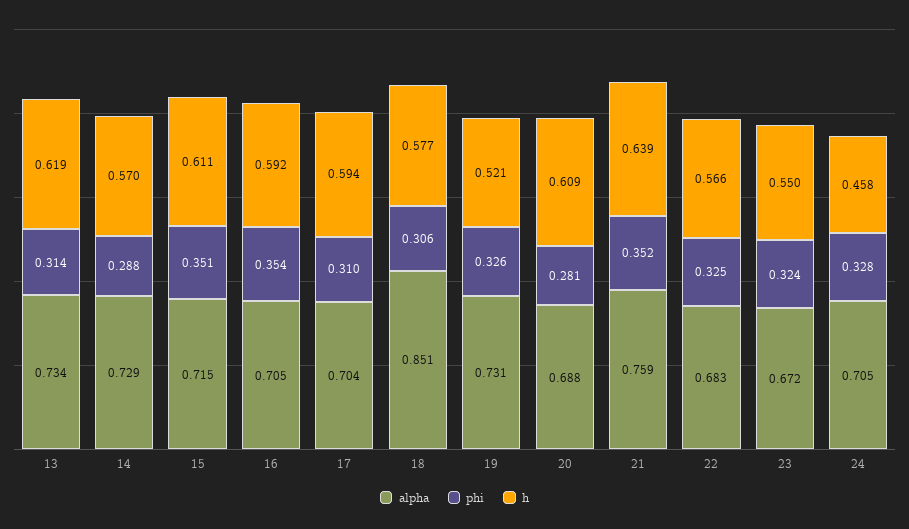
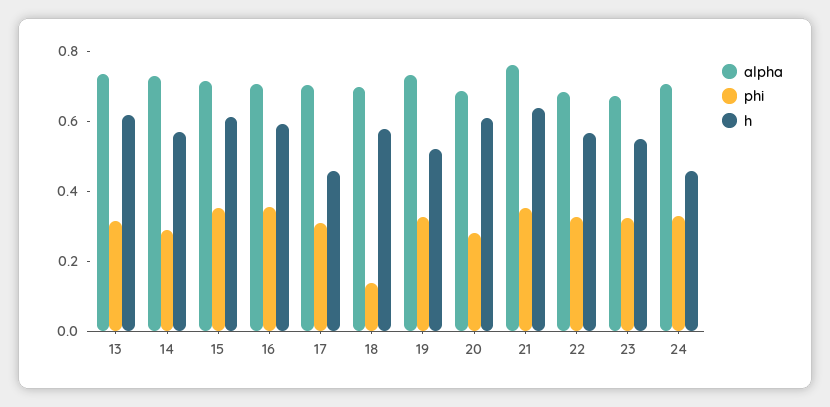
  {
    "alpha": {
      "13": 0.734,
      "14": 0.729,
      "15": 0.715,
      "16": 0.705,
      "17": 0.704,
-     "18": 0.851,
+     "18": 0.7,
      "19": 0.731,
      "20": 0.688,
      "21": 0.759,
      "22": 0.683,
      "23": 0.672,
      "24": 0.705
    },
    "phi": {
      "13": 0.314,
      "14": 0.288,
      "15": 0.351,
      "16": 0.354,
      "17": 0.31,
-     "18": 0.306,
+     "18": 0.15,
      "19": 0.326,
      "20": 0.281,
      "21": 0.352,
      "22": 0.325,
      "23": 0.324,
      "24": 0.328
    },
    "h": {
      "13": 0.619,
      "14": 0.57,
      "15": 0.611,
      "16": 0.592,
-     "17": 0.594,
+     "17": 0.45,
      "18": 0.577,
      "19": 0.521,
      "20": 0.609,
      "21": 0.639,
      "22": 0.566,
      "23": 0.55,
      "24": 0.458
    }
  }

